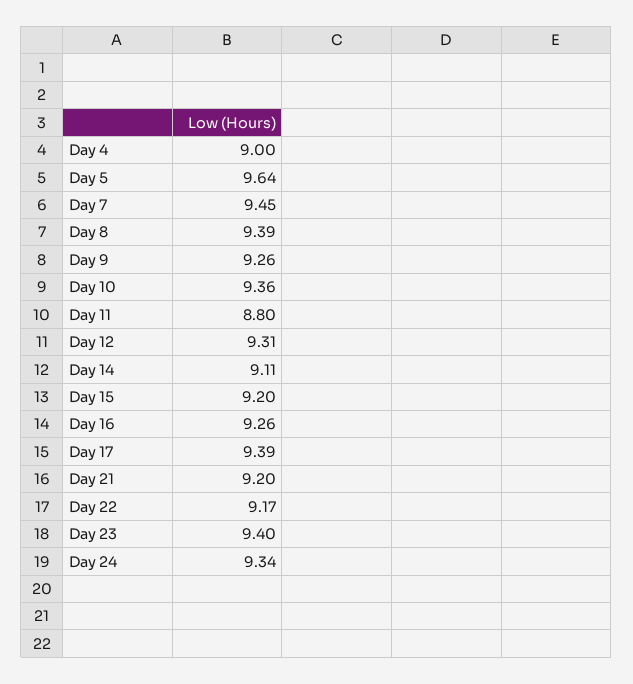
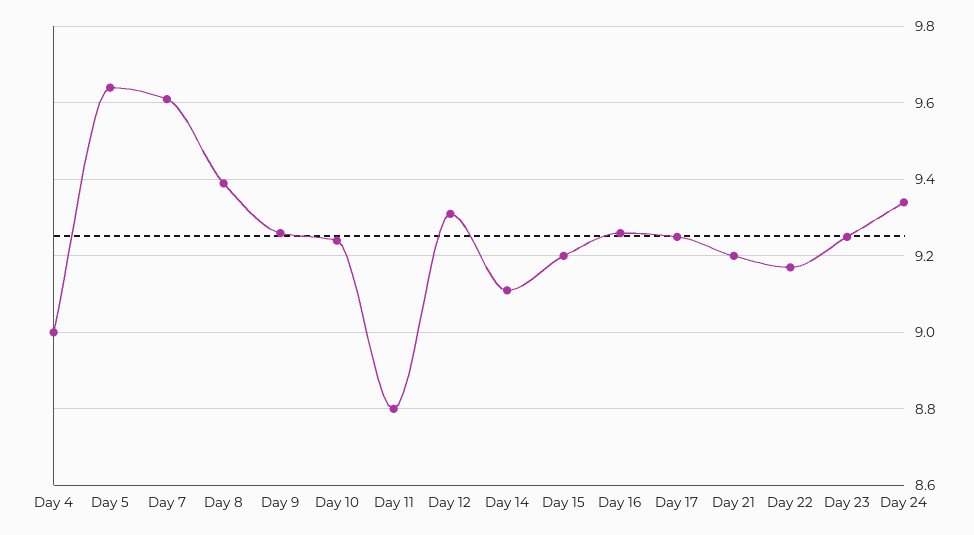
  {
    "Day 4": 9,
    "Day 5": 9.64,
-   "Day 7": 9.45,
+   "Day 7": 9.6,
    "Day 8": 9.39,
    "Day 9": 9.26,
-   "Day 10": 9.36,
+   "Day 10": 9.25,
    "Day 11": 8.8,
    "Day 12": 9.31,
    "Day 14": 9.11,
    "Day 15": 9.2,
    "Day 16": 9.26,
-   "Day 17": 9.39,
+   "Day 17": 9.25,
    "Day 21": 9.2,
    "Day 22": 9.17,
-   "Day 23": 9.4,
+   "Day 23": 9.25,
    "Day 24": 9.34
  }

